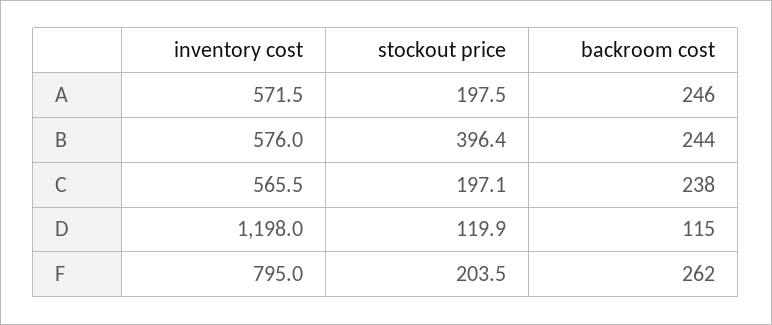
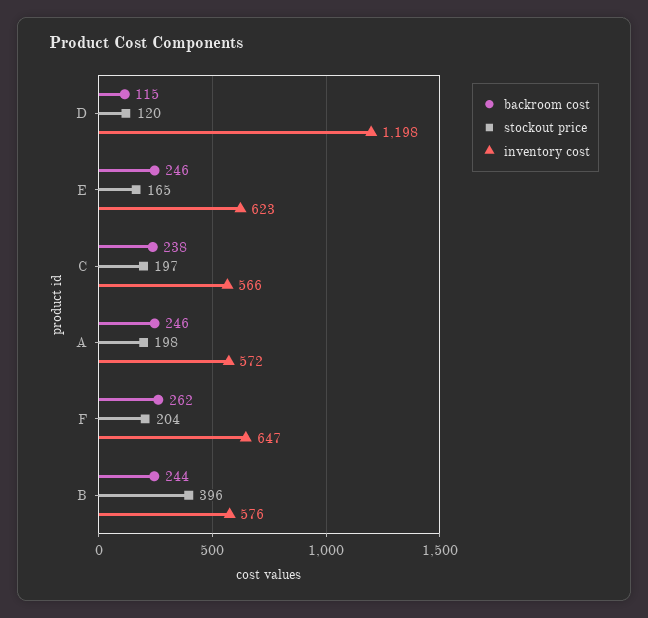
  {
    "inventory cost": {
      "A": 571.5,
      "B": 576,
      "C": 565.5,
      "D": 1198,
-     "F": 795
+     "F": 647,
+     "E": 623
    },
    "stockout price": {
      "A": 197.5,
      "B": 396.4,
      "C": 197.1,
      "D": 119.9,
-     "F": 203.5
+     "F": 203.5,
+     "E": 165
    },
    "backroom cost": {
      "A": 246,
      "B": 244,
      "C": 238,
      "D": 115,
-     "F": 262
+     "F": 262,
+     "E": 246
    }
  }

